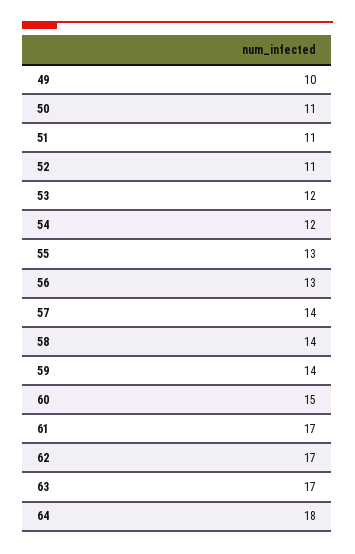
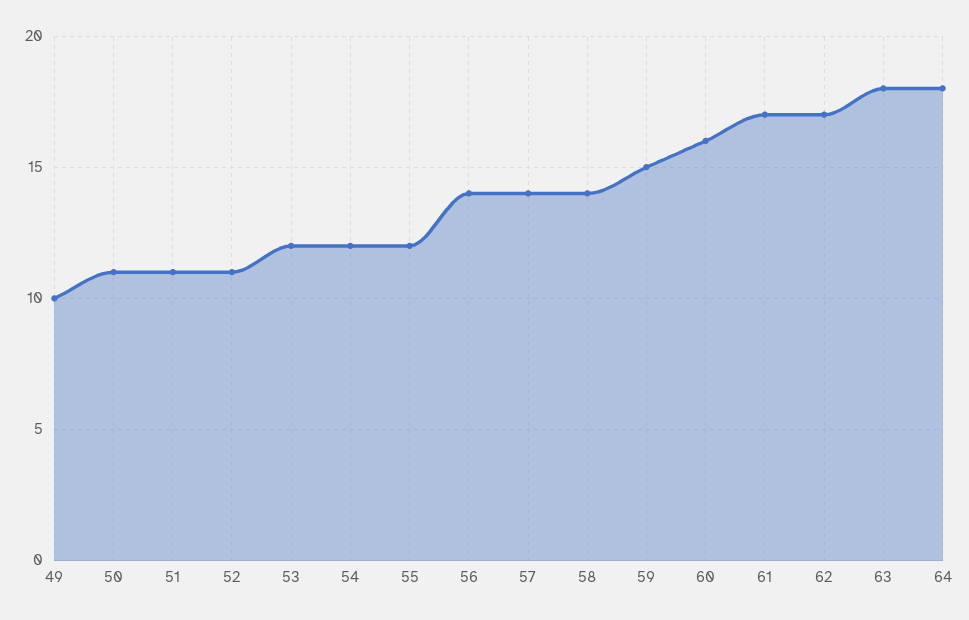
  {
    "49": 10,
    "50": 11,
    "51": 11,
    "52": 11,
    "53": 12,
    "54": 12,
-   "55": 13,
+   "55": 12,
-   "56": 13,
+   "56": 14,
    "57": 14,
    "58": 14,
-   "59": 14,
+   "59": 15,
-   "60": 15,
+   "60": 16,
    "61": 17,
    "62": 17,
-   "63": 17,
+   "63": 18,
    "64": 18
  }

